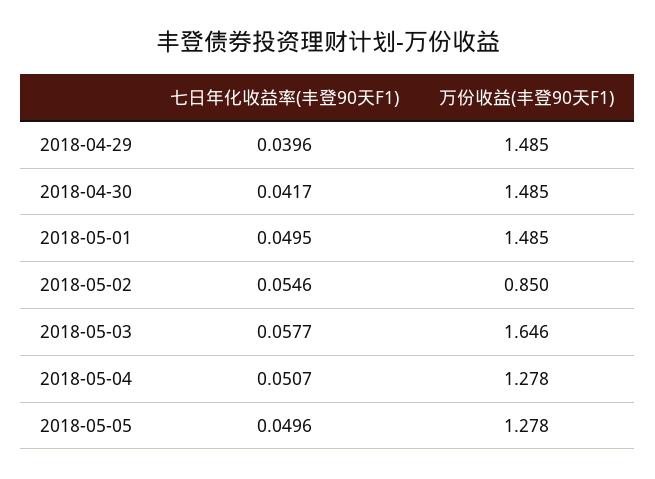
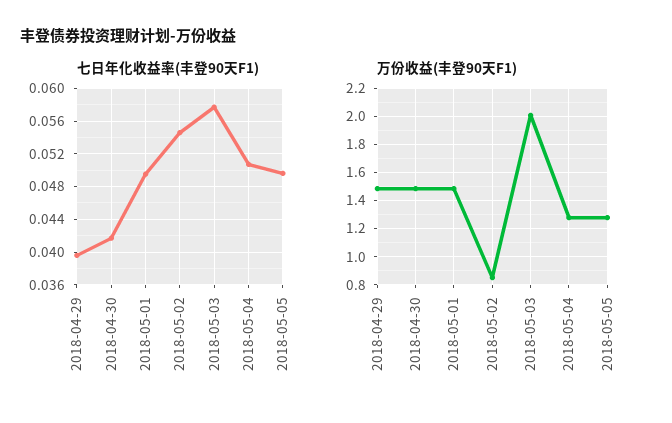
  {
    "七日年化收益率(丰登90天F1)": {
      "2018-04-29": 0.0396,
      "2018-04-30": 0.0417,
      "2018-05-01": 0.0495,
      "2018-05-02": 0.0546,
      "2018-05-03": 0.0577,
      "2018-05-04": 0.0507,
      "2018-05-05": 0.0496
    },
    "万份收益(丰登90天F1)": {
      "2018-04-29": 1.485,
      "2018-04-30": 1.485,
      "2018-05-01": 1.485,
      "2018-05-02": 0.85,
-     "2018-05-03": 1.646,
+     "2018-05-03": 2,
      "2018-05-04": 1.278,
      "2018-05-05": 1.278
    }
  }

